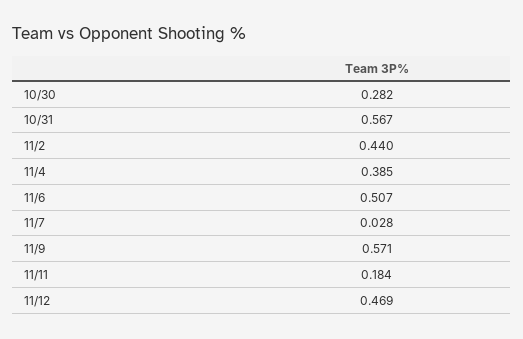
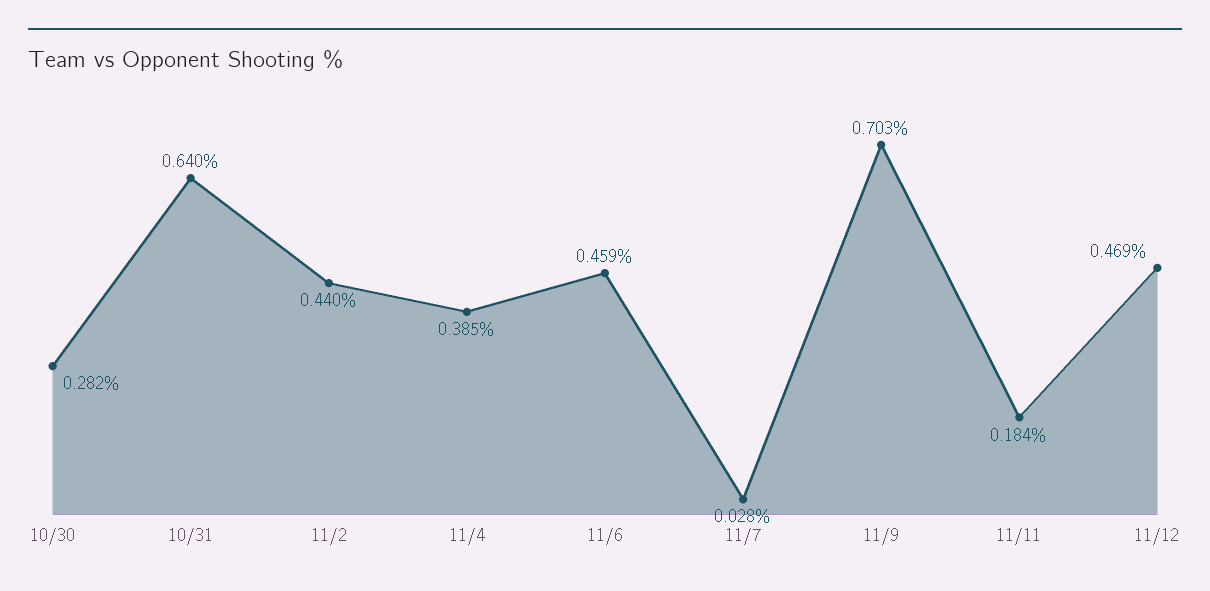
  {
    "10/30": 0.282,
-   "10/31": 0.567,
+   "10/31": 0.64,
    "11/2": 0.44,
    "11/4": 0.385,
-   "11/6": 0.507,
+   "11/6": 0.459,
    "11/7": 0.028,
-   "11/9": 0.571,
+   "11/9": 0.703,
    "11/11": 0.184,
    "11/12": 0.469
  }

